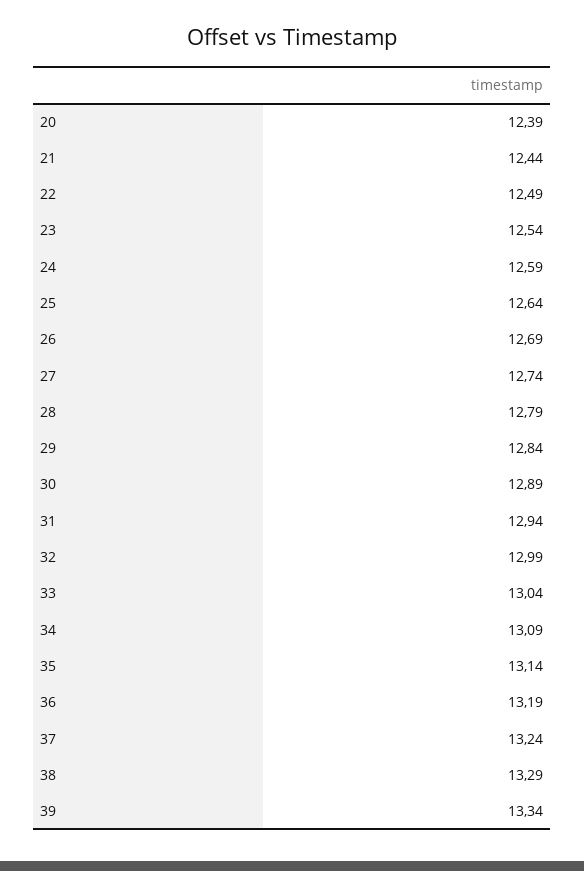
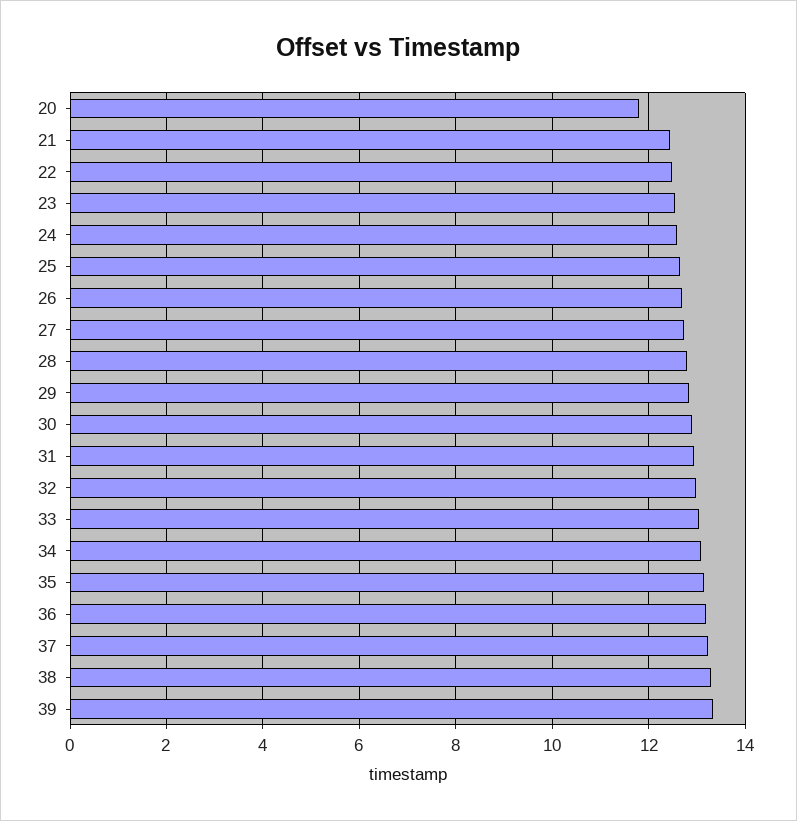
  {
-   "20": 12.39,
+   "20": 11.8,
    "21": 12.44,
    "22": 12.49,
    "23": 12.54,
    "24": 12.59,
    "25": 12.64,
    "26": 12.69,
    "27": 12.74,
    "28": 12.79,
    "29": 12.84,
    "30": 12.89,
    "31": 12.94,
    "32": 12.99,
    "33": 13.04,
    "34": 13.09,
    "35": 13.14,
    "36": 13.19,
    "37": 13.24,
    "38": 13.29,
    "39": 13.34
  }

